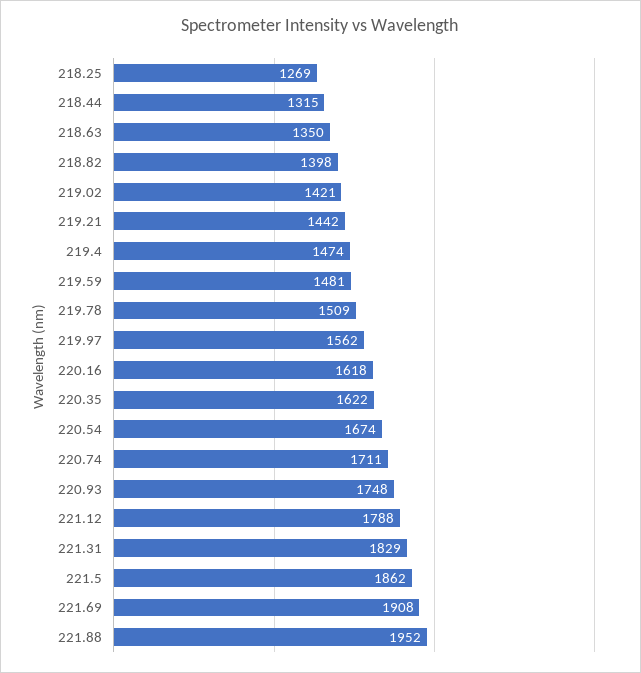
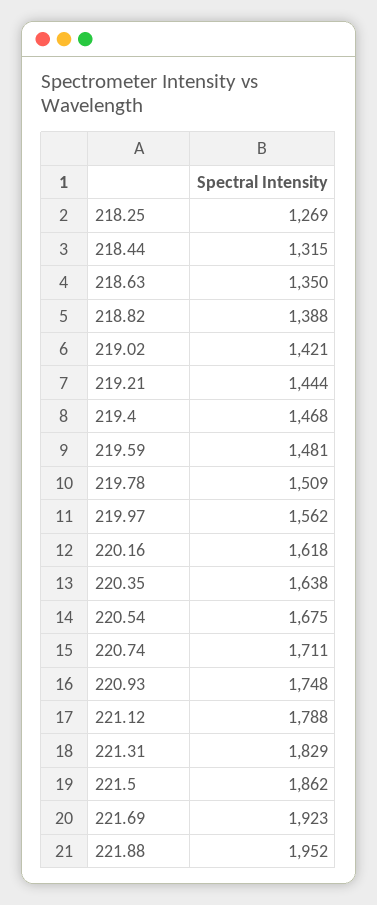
  {
    "218.25": 1269,
    "218.44": 1315,
    "218.63": 1350,
-   "218.82": 1398,
+   "218.82": 1388,
    "219.02": 1421,
-   "219.21": 1442,
+   "219.21": 1444,
-   "219.4": 1474,
+   "219.4": 1468,
    "219.59": 1481,
    "219.78": 1509,
    "219.97": 1562,
    "220.16": 1618,
-   "220.35": 1622,
+   "220.35": 1638,
-   "220.54": 1674,
+   "220.54": 1675,
    "220.74": 1711,
    "220.93": 1748,
    "221.12": 1788,
    "221.31": 1829,
    "221.5": 1862,
-   "221.69": 1908,
+   "221.69": 1923,
    "221.88": 1952
  }

